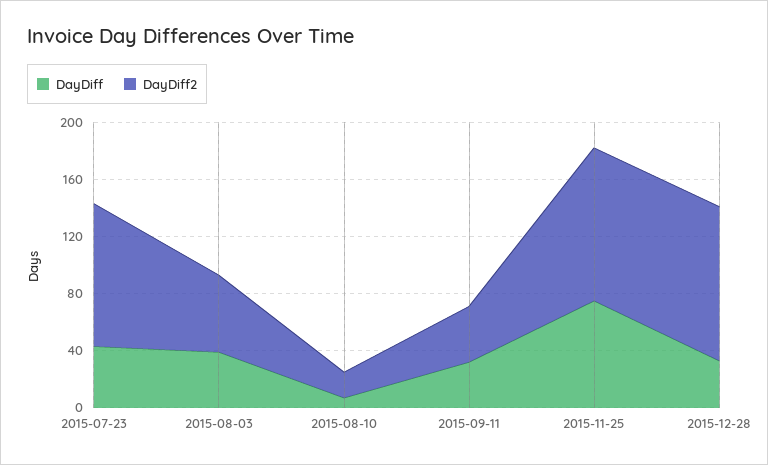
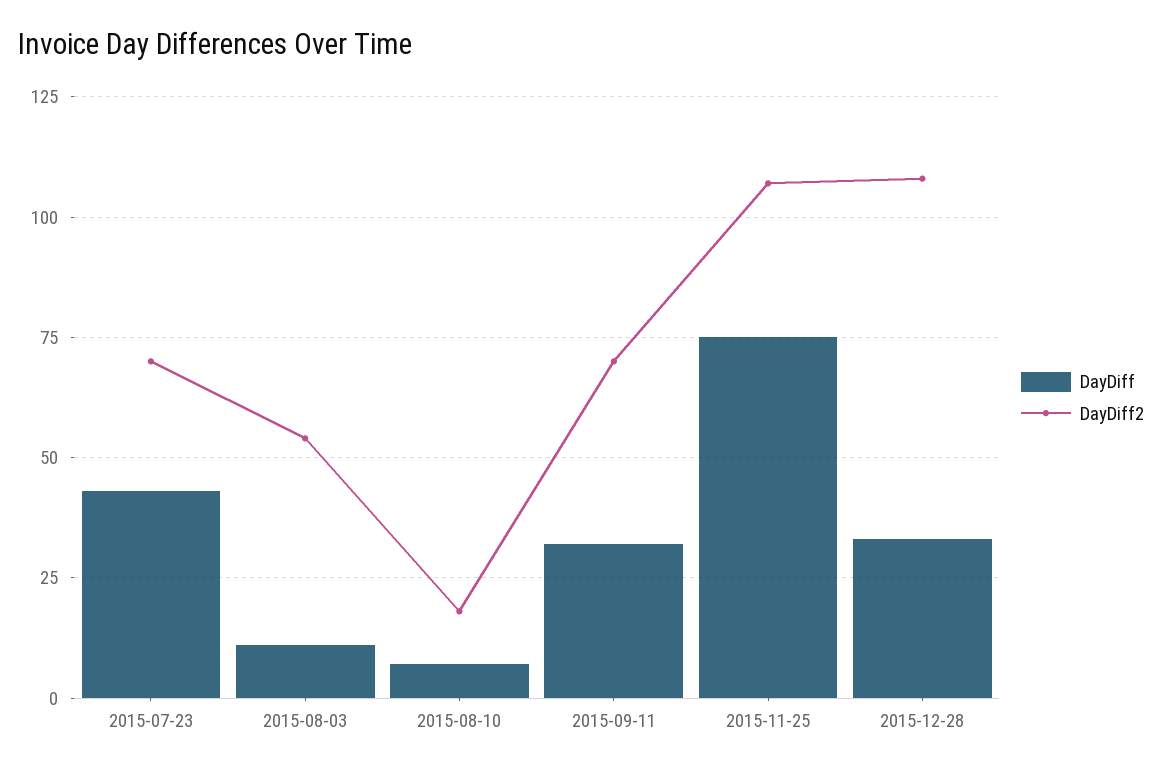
  {
    "DayDiff": {
      "2015-07-23": 45,
-     "2015-08-03": 40,
+     "2015-08-03": 10,
      "2015-08-10": 5,
      "2015-09-11": 30,
      "2015-11-25": 75,
      "2015-12-28": 35
    },
    "DayDiff2": {
-     "2015-07-23": 100,
+     "2015-07-23": 70,
      "2015-08-03": 55,
      "2015-08-10": 20,
-     "2015-09-11": 40,
+     "2015-09-11": 70,
      "2015-11-25": 105,
      "2015-12-28": 110
    }
  }

